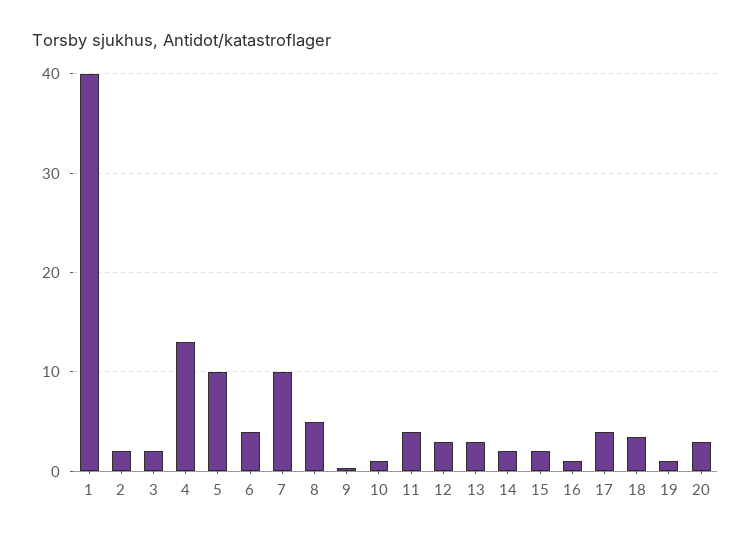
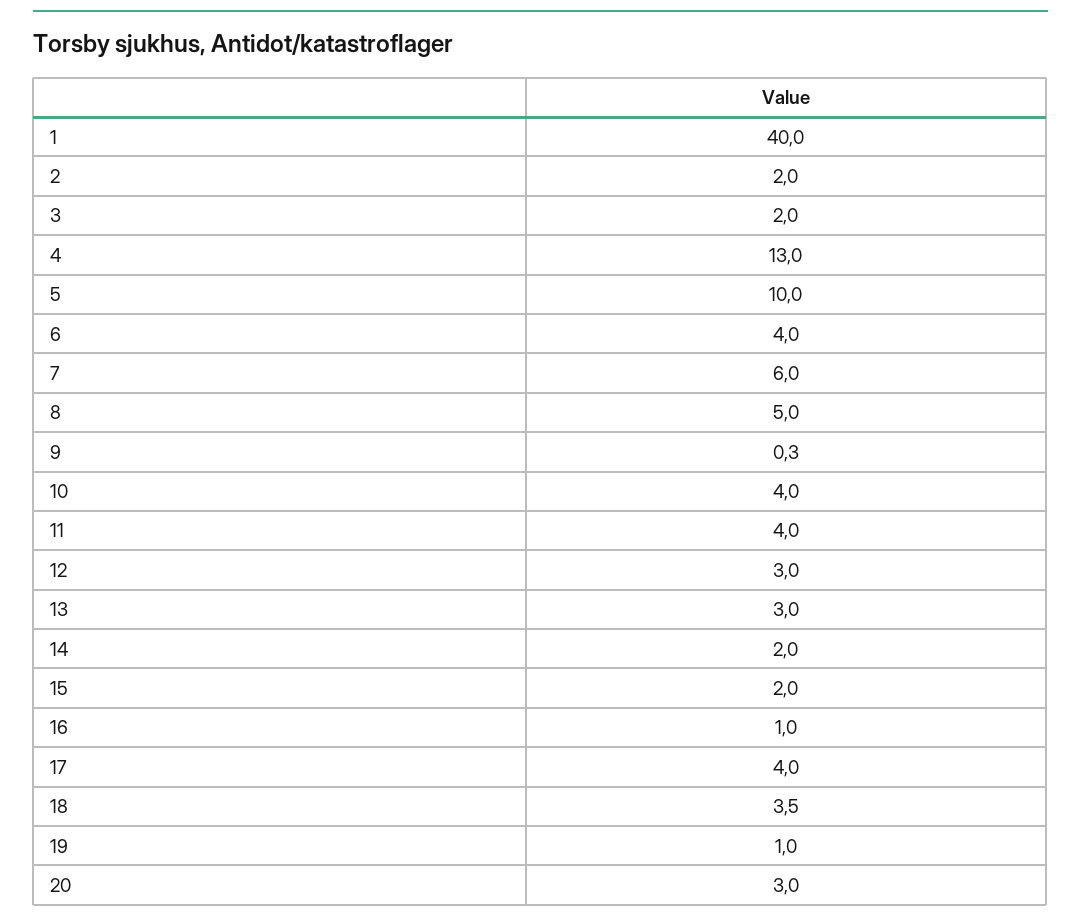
  {
    "1": 40,
    "2": 2,
    "3": 2,
    "4": 13,
    "5": 10,
    "6": 4,
-   "7": 10,
+   "7": 6,
    "8": 5,
    "9": 0.3,
-   "10": 1,
+   "10": 4,
    "11": 4,
    "12": 3,
    "13": 3,
    "14": 2,
    "15": 2,
    "16": 1,
    "17": 4,
    "18": 3.5,
    "19": 1,
    "20": 3
  }

